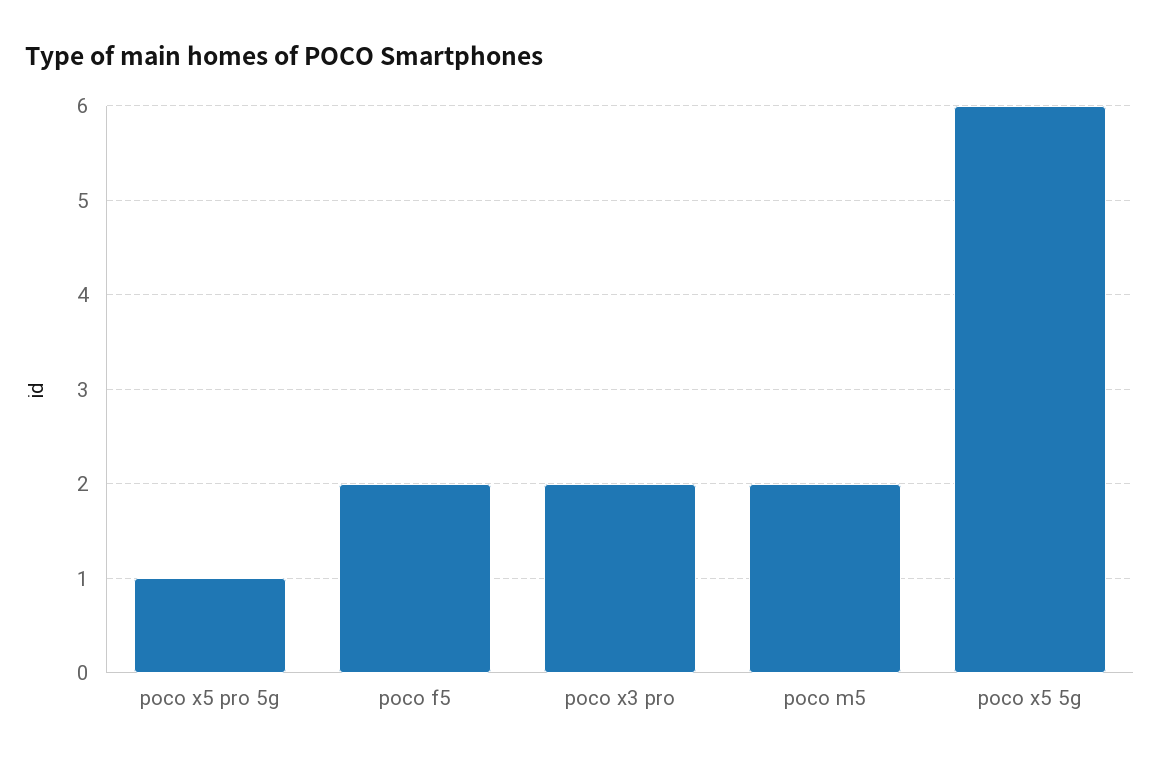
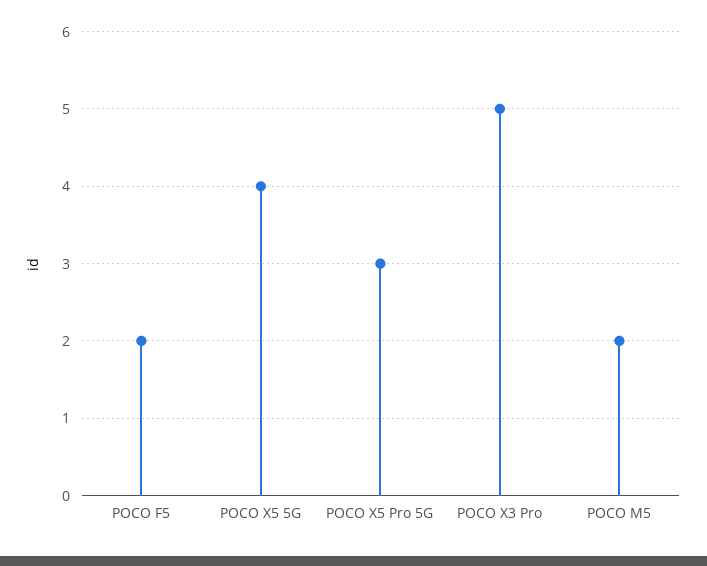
  {
-   "poco x5 pro 5g": 1,
+   "poco x5 pro 5g": 3,
    "poco f5": 2,
-   "poco x3 pro": 2,
+   "poco x3 pro": 5,
    "poco m5": 2,
-   "poco x5 5g": 6
+   "poco x5 5g": 4
  }

